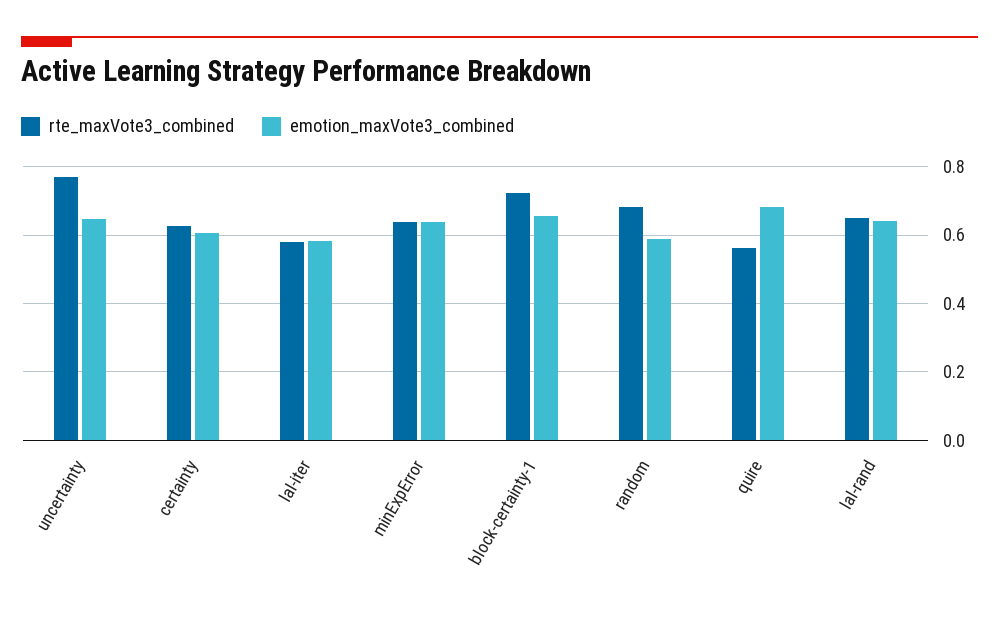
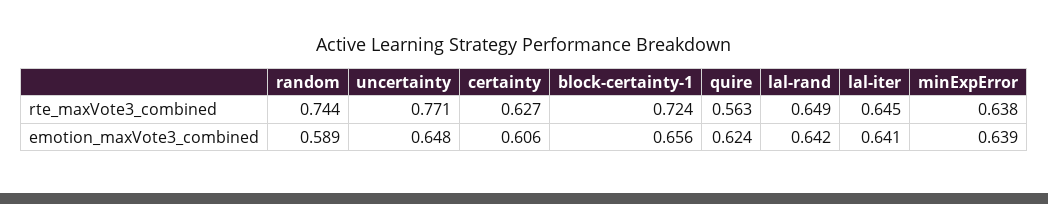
  {
    "rte_maxVote3_combined": {
      "uncertainty": 0.771,
      "certainty": 0.627,
-     "lal-iter": 0.58,
+     "lal-iter": 0.645,
      "minExpError": 0.638,
      "block-certainty-1": 0.724,
-     "random": 0.68,
+     "random": 0.744,
      "quire": 0.563,
      "lal-rand": 0.649
    },
    "emotion_maxVote3_combined": {
      "uncertainty": 0.648,
      "certainty": 0.606,
-     "lal-iter": 0.58,
+     "lal-iter": 0.641,
      "minExpError": 0.639,
      "block-certainty-1": 0.656,
      "random": 0.589,
-     "quire": 0.68,
+     "quire": 0.624,
      "lal-rand": 0.642
    }
  }

